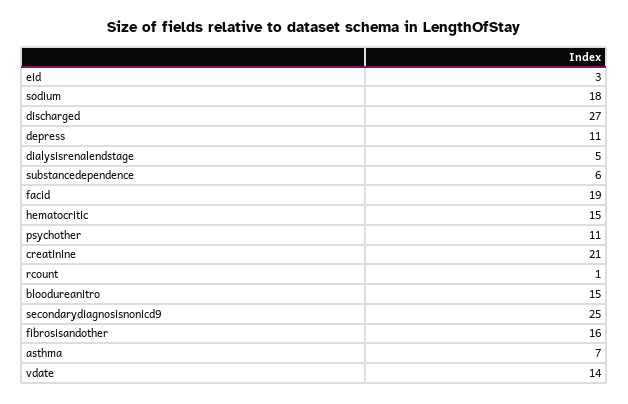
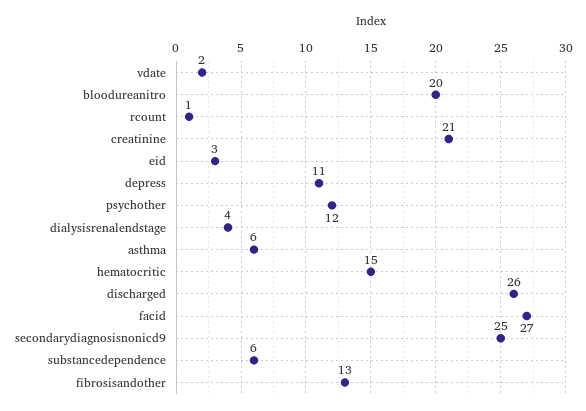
  {
    "eid": 3,
-   "sodium": 18,
-   "discharged": 27,
+   "discharged": 26,
    "depress": 11,
-   "dialysisrenalendstage": 5,
+   "dialysisrenalendstage": 4,
    "substancedependence": 6,
-   "facid": 19,
+   "facid": 27,
    "hematocritic": 15,
-   "psychother": 11,
+   "psychother": 12,
    "creatinine": 21,
    "rcount": 1,
-   "bloodureanitro": 15,
+   "bloodureanitro": 20,
    "secondarydiagnosisnonicd9": 25,
-   "fibrosisandother": 16,
+   "fibrosisandother": 13,
-   "asthma": 7,
+   "asthma": 6,
-   "vdate": 14
+   "vdate": 2
  }

